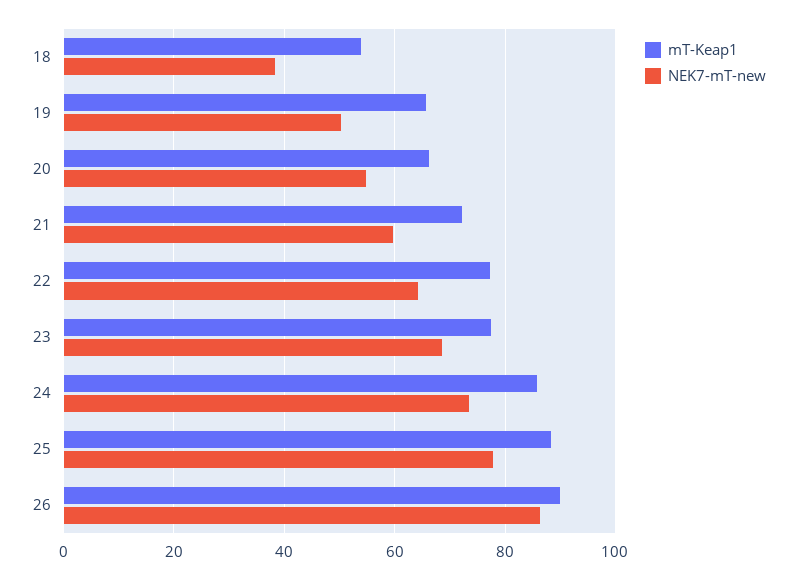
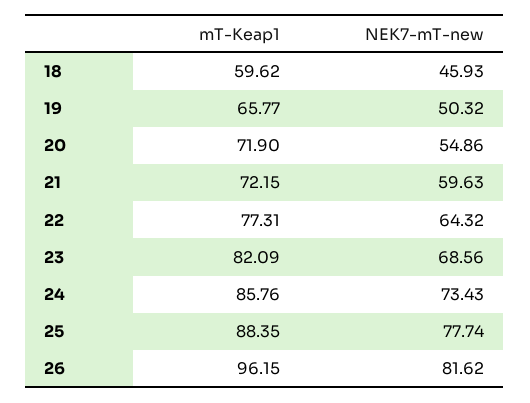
  {
    "mT-Keap1": {
-     "18": 54,
+     "18": 59.62,
      "19": 65.77,
-     "20": 66,
+     "20": 71.9,
      "21": 72.15,
      "22": 77.31,
-     "23": 78,
+     "23": 82.09,
      "24": 85.76,
      "25": 88.35,
-     "26": 90
+     "26": 96.15
    },
    "NEK7-mT-new": {
-     "18": 38,
+     "18": 45.93,
      "19": 50.32,
      "20": 54.86,
      "21": 59.63,
      "22": 64.32,
      "23": 68.56,
      "24": 73.43,
      "25": 77.74,
-     "26": 86
+     "26": 81.62
    }
  }

